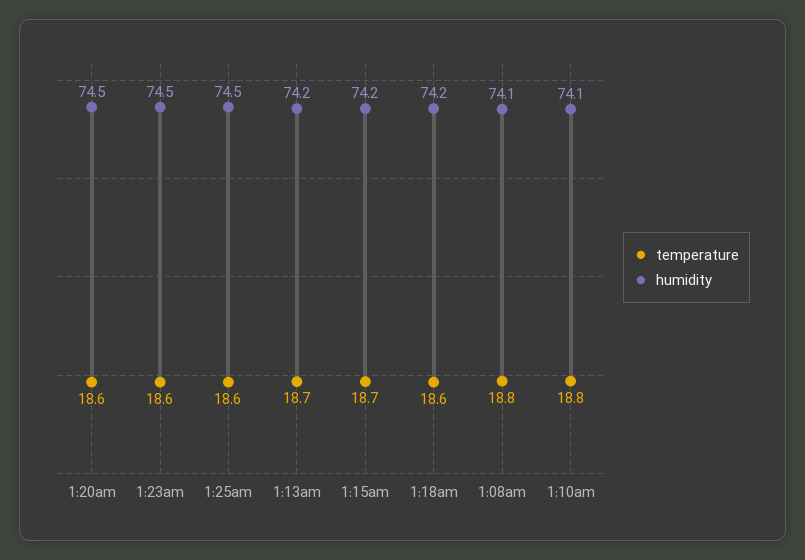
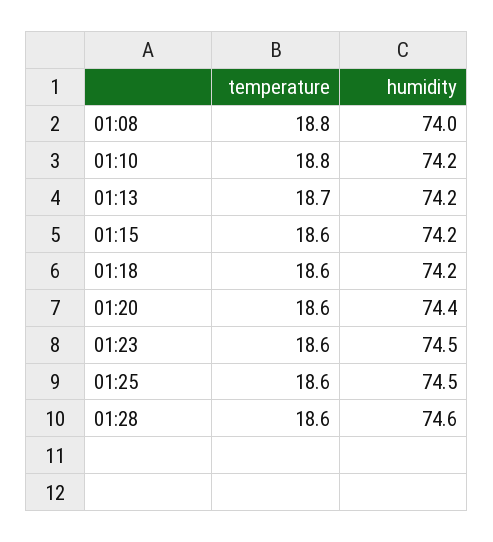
  {
    "temperature": {
      "1:20am": 18.6,
      "1:23am": 18.6,
      "1:25am": 18.6,
      "1:13am": 18.7,
-     "1:15am": 18.7,
+     "1:15am": 18.6,
      "1:18am": 18.6,
      "1:08am": 18.8,
-     "1:10am": 18.8
+     "1:10am": 18.8,
+     "01:28": 18.6
    },
    "humidity": {
-     "1:20am": 74.5,
+     "1:20am": 74.4,
      "1:23am": 74.5,
      "1:25am": 74.5,
      "1:13am": 74.2,
      "1:15am": 74.2,
      "1:18am": 74.2,
-     "1:08am": 74.1,
+     "1:08am": 74,
-     "1:10am": 74.1
+     "1:10am": 74.2,
+     "01:28": 74.6
    }
  }

